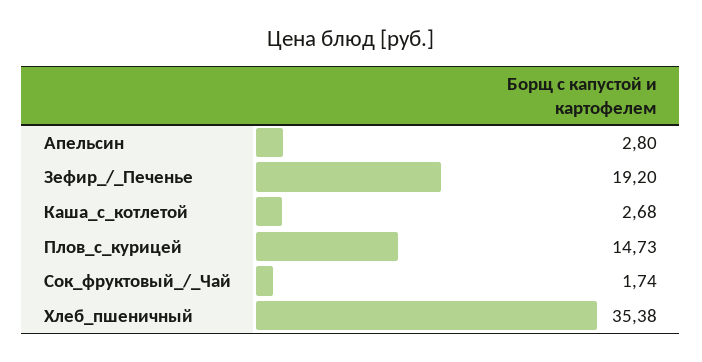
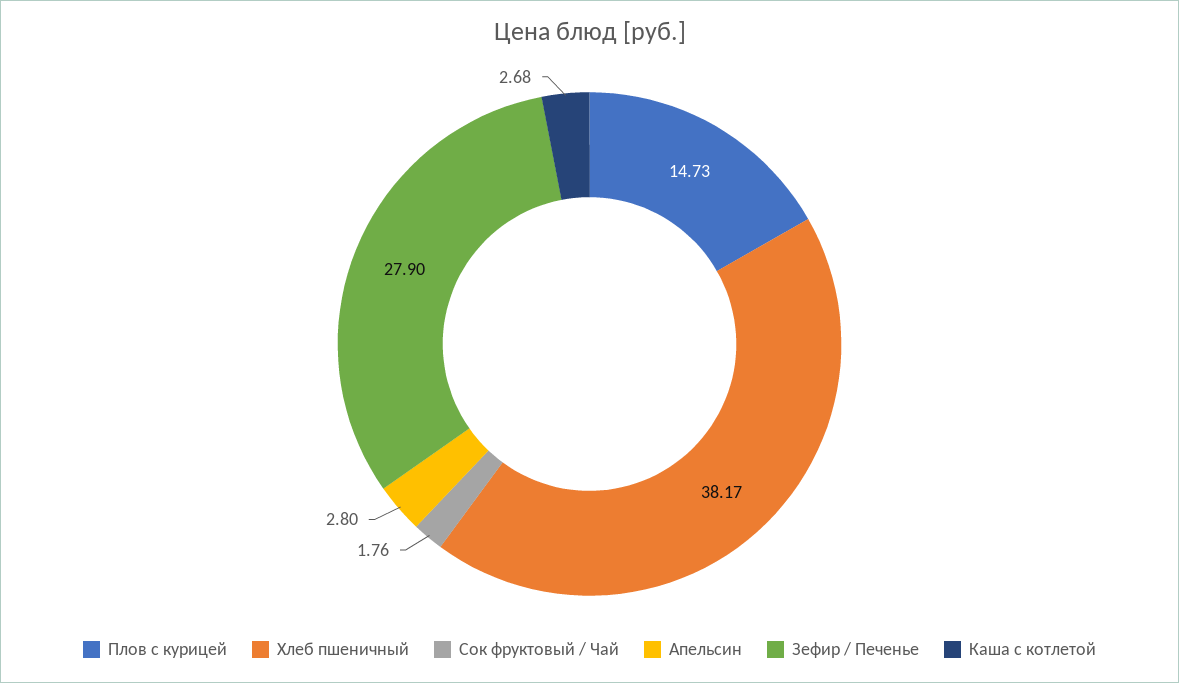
  {
    "Апельсин": 2.8,
-   "Зефир_/_Печенье": 19.2,
+   "Зефир_/_Печенье": 27.9,
    "Каша_с_котлетой": 2.68,
    "Плов_с_курицей": 14.73,
-   "Сок_фруктовый_/_Чай": 1.74,
+   "Сок_фруктовый_/_Чай": 1.76,
-   "Хлеб_пшеничный": 35.38
+   "Хлеб_пшеничный": 38.17
  }

